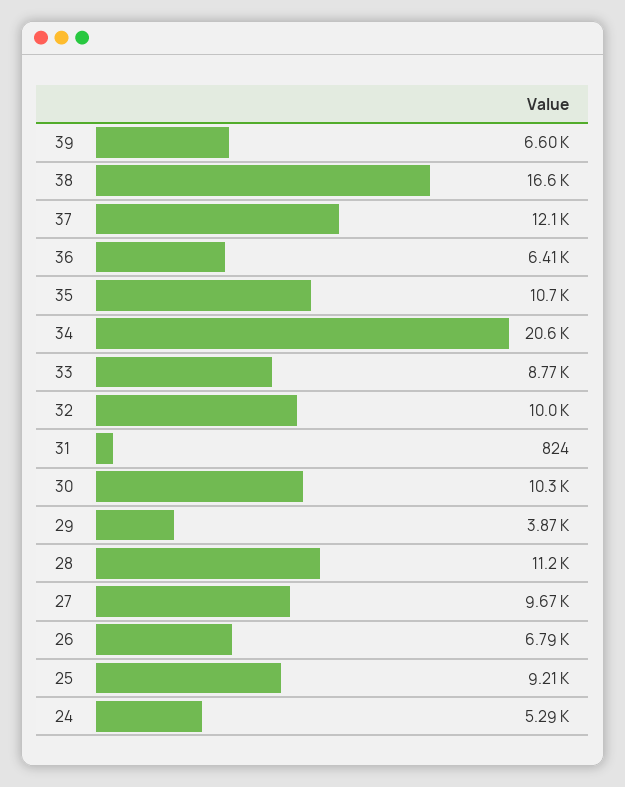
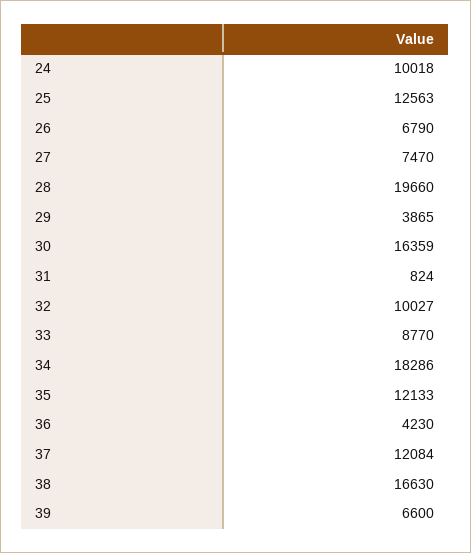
  {
    "39": 6600,
    "38": 16630,
    "37": 12084,
-   "36": 6410,
+   "36": 4230,
-   "35": 10700,
+   "35": 12133,
-   "34": 20600,
+   "34": 18286,
    "33": 8770,
    "32": 10027,
    "31": 824,
-   "30": 10300,
+   "30": 16359,
    "29": 3865,
-   "28": 11200,
+   "28": 19660,
-   "27": 9670,
+   "27": 7470,
    "26": 6790,
-   "25": 9210,
+   "25": 12563,
-   "24": 5290
+   "24": 10018
  }

